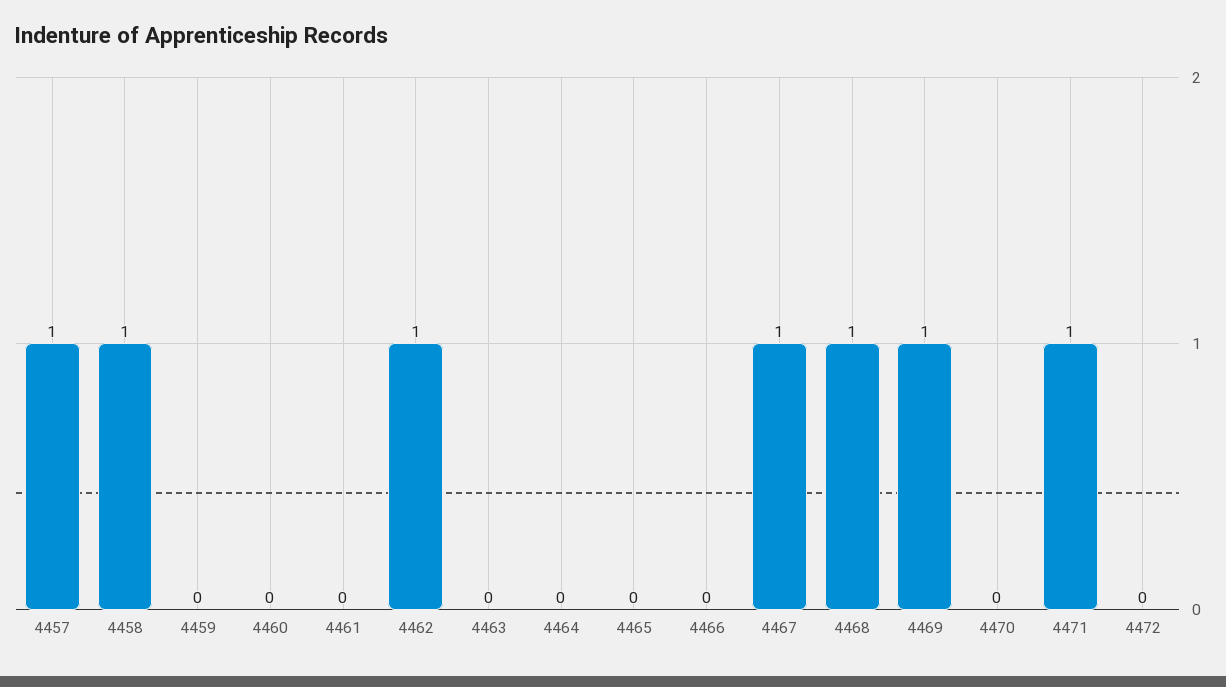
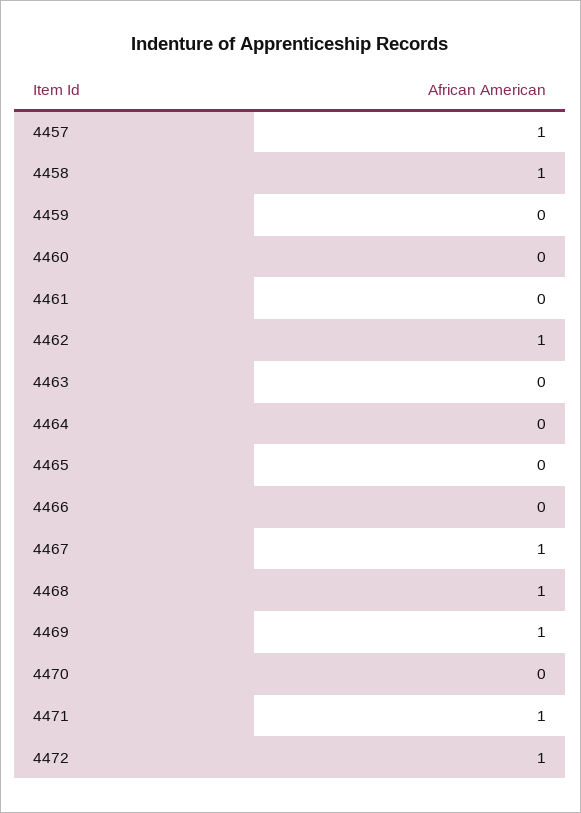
  {
    "4457": 1,
    "4458": 1,
    "4459": 0,
    "4460": 0,
    "4461": 0,
    "4462": 1,
    "4463": 0,
    "4464": 0,
    "4465": 0,
    "4466": 0,
    "4467": 1,
    "4468": 1,
    "4469": 1,
    "4470": 0,
    "4471": 1,
-   "4472": 0
+   "4472": 1
  }

